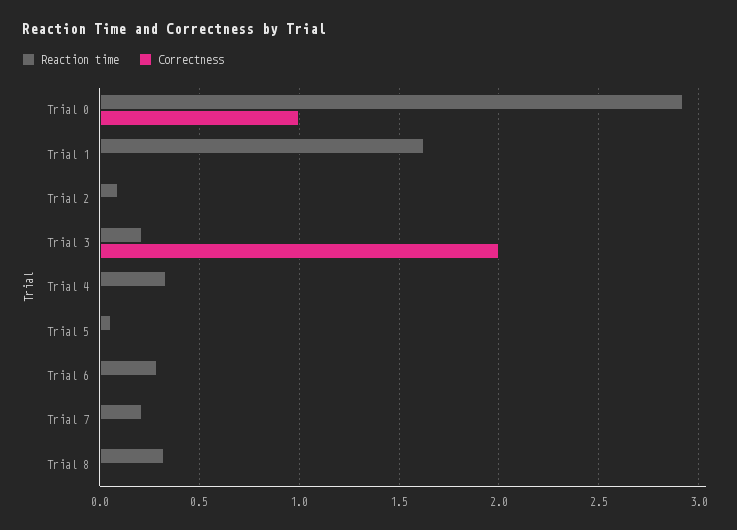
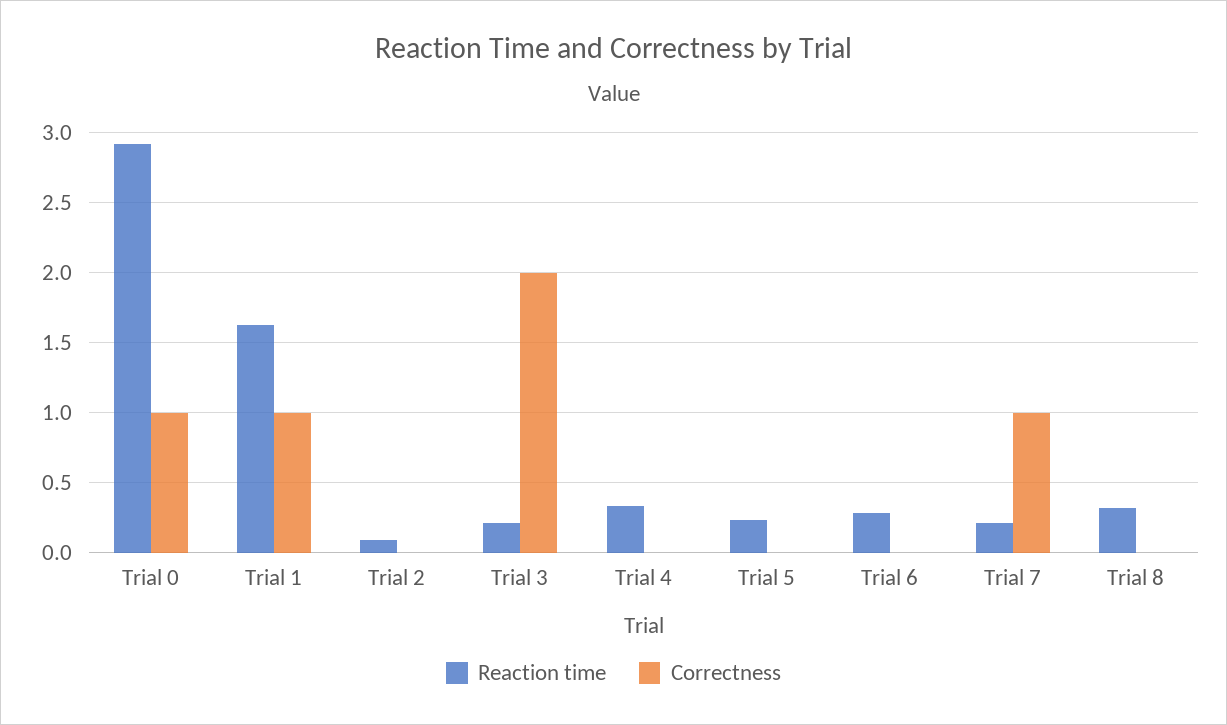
  {
    "Reaction time": {
      "Trial 0": 2.9,
      "Trial 1": 1.65,
      "Trial 2": 0.1,
      "Trial 3": 0.2,
      "Trial 4": 0.35,
-     "Trial 5": 0.05,
+     "Trial 5": 0.25,
      "Trial 6": 0.3,
      "Trial 7": 0.2,
      "Trial 8": 0.3
    },
    "Correctness": {
      "Trial 0": 1,
-     "Trial 1": 0,
+     "Trial 1": 1,
      "Trial 2": 0,
      "Trial 3": 2,
      "Trial 4": 0,
      "Trial 5": 0,
      "Trial 6": 0,
-     "Trial 7": 0,
+     "Trial 7": 1,
      "Trial 8": 0
    }
  }

